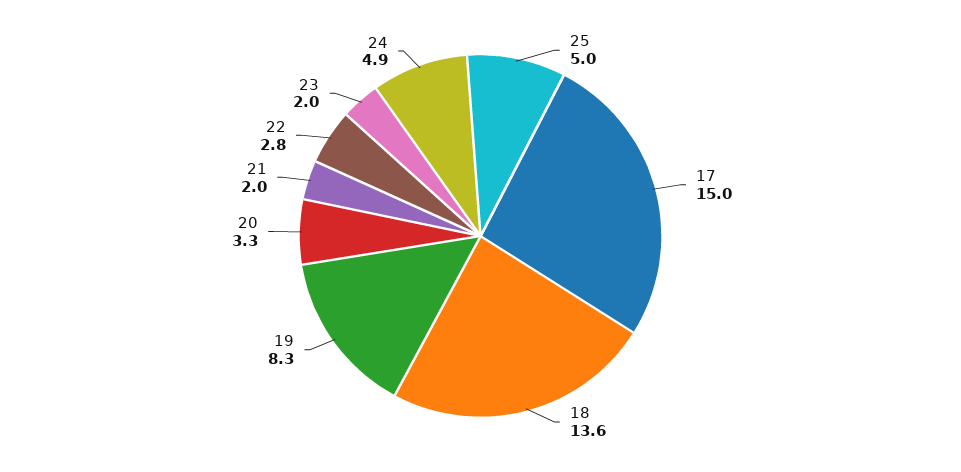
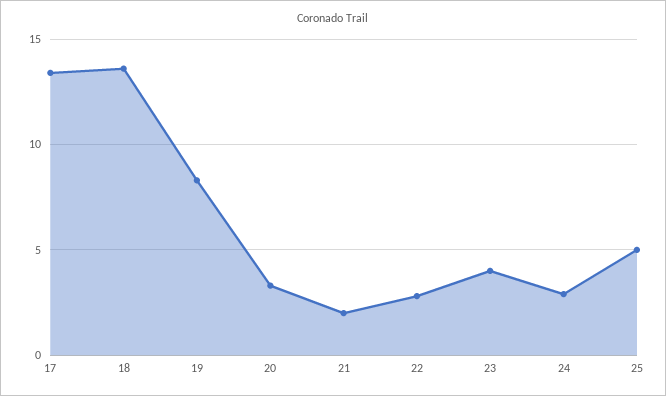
  {
    "25": 5,
-   "17": 15,
+   "17": 13.5,
    "18": 13.6,
    "19": 8.3,
    "20": 3.3,
    "21": 2,
    "22": 2.8,
-   "23": 2,
+   "23": 4,
-   "24": 4.9
+   "24": 3
  }

